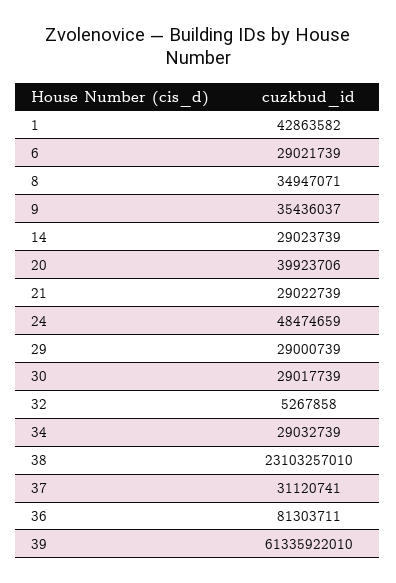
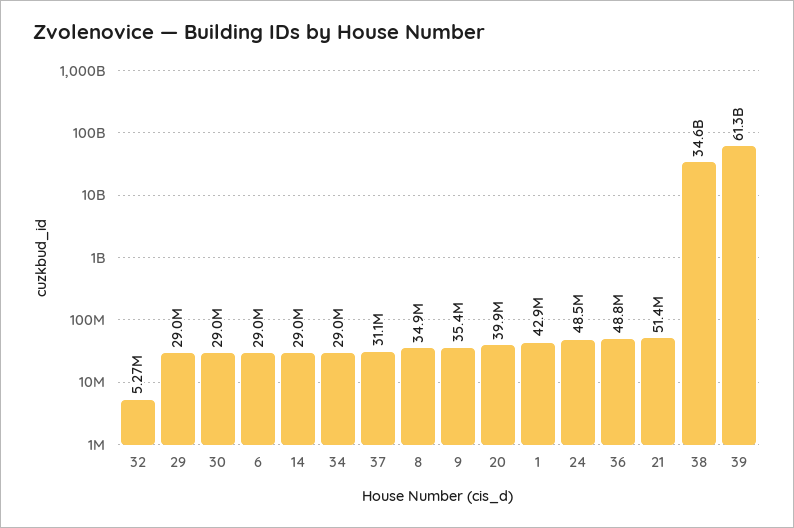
  {
    "1": 42863582,
    "6": 29021739,
    "8": 34947071,
    "9": 35436037,
    "14": 29023739,
    "20": 39923706,
-   "21": 29022739,
+   "21": 51400000,
    "24": 48474659,
    "29": 29000739,
    "30": 29017739,
    "32": 5267858,
    "34": 29032739,
-   "38": 23103257010,
+   "38": 34600000000,
    "37": 31120741,
-   "36": 81303711,
+   "36": 48800000,
    "39": 61335922010
  }

